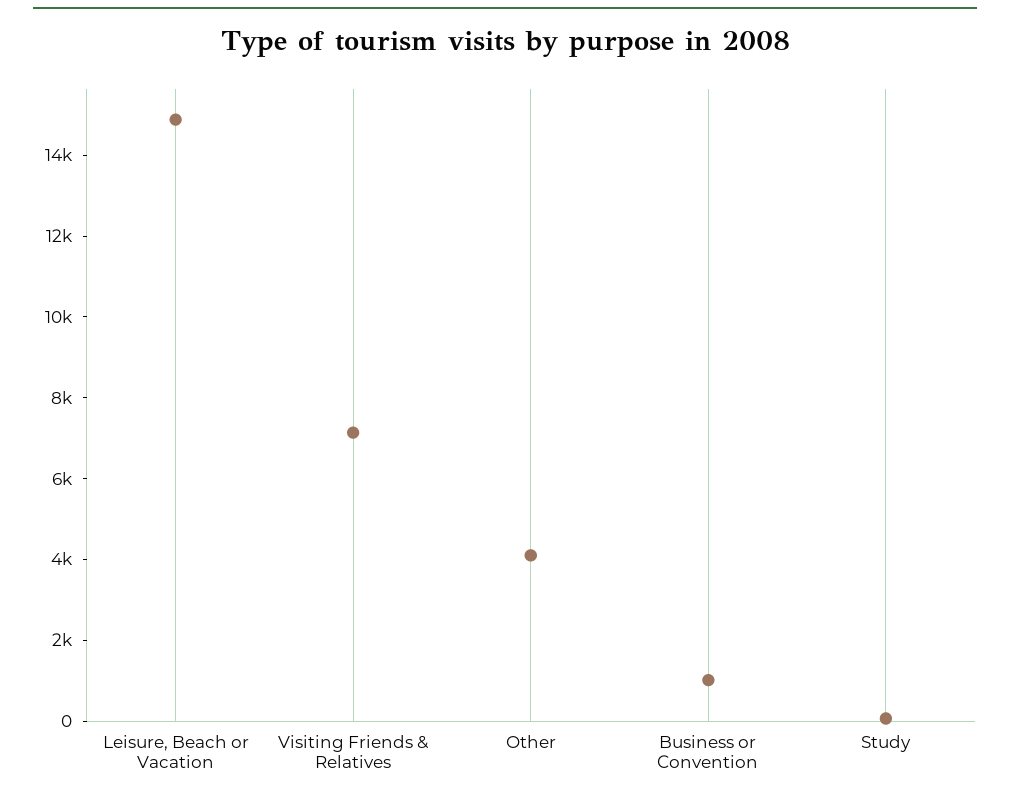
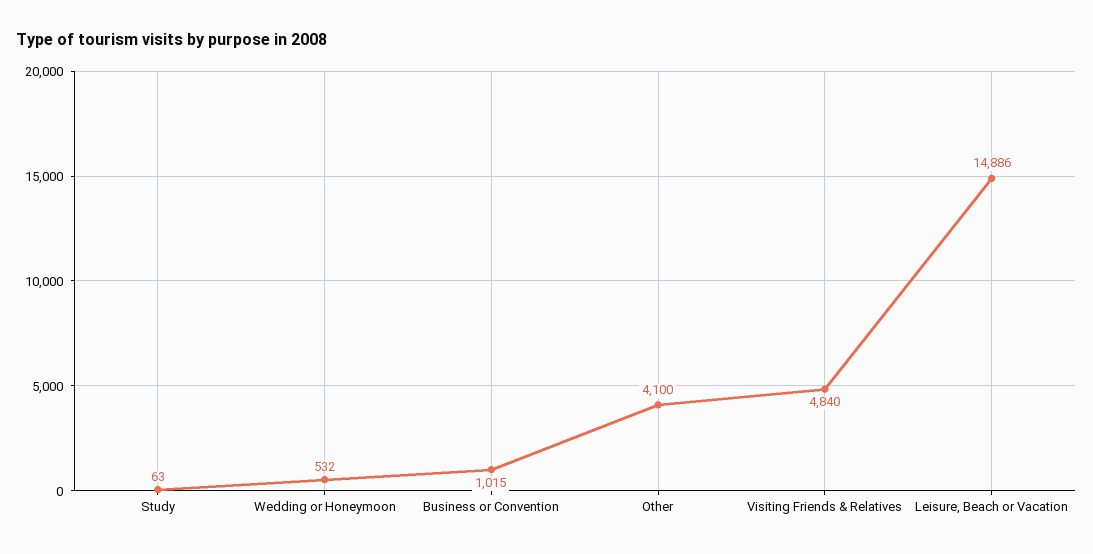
  {
    "Leisure, Beach or Vacation": 14886,
-   "Visiting Friends & Relatives": 7000,
+   "Visiting Friends & Relatives": 4840,
    "Other": 4100,
    "Business or Convention": 1015,
-   "Study": 63
+   "Study": 63,
+   "Wedding or Honeymoon": 532
  }

